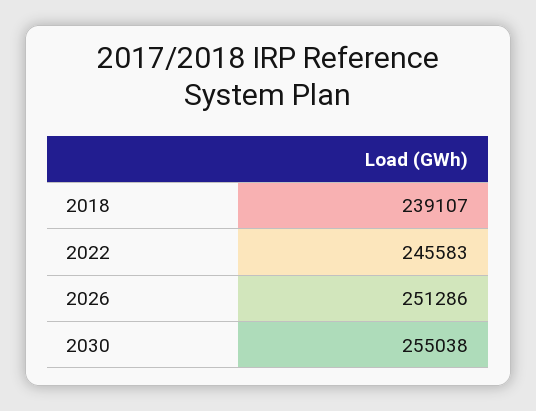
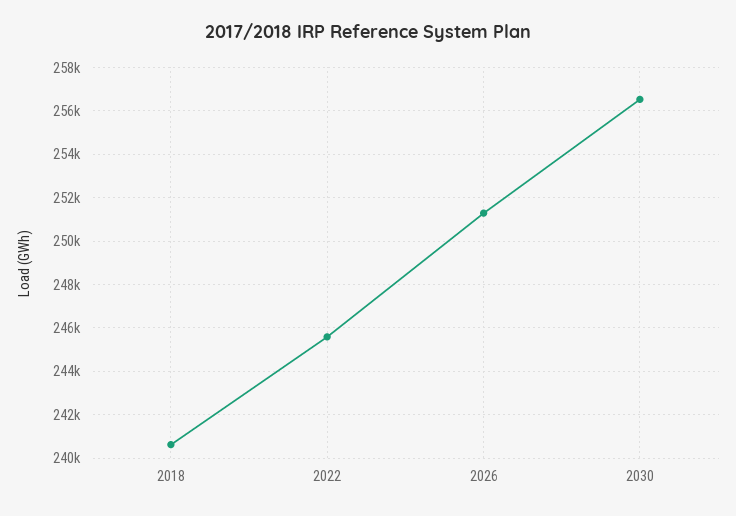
  {
-   "2018": 239107,
+   "2018": 240500,
    "2022": 245583,
    "2026": 251286,
-   "2030": 255038
+   "2030": 256500
  }

